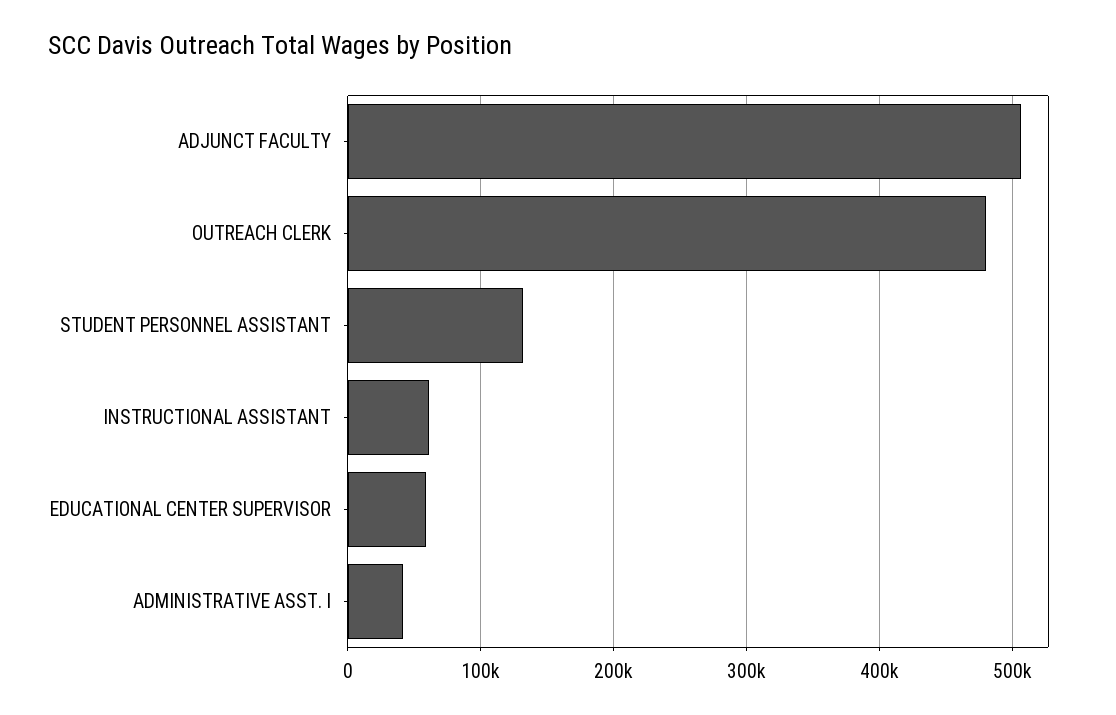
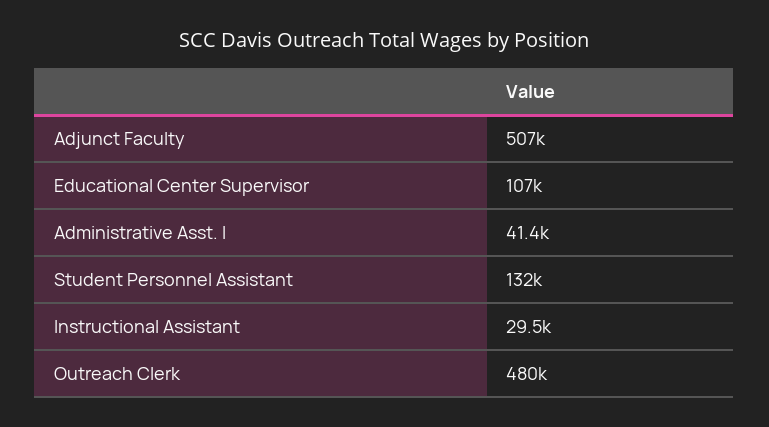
  {
    "ADJUNCT FACULTY": 507000,
    "OUTREACH CLERK": 480000,
    "STUDENT PERSONNEL ASSISTANT": 132000,
-   "INSTRUCTIONAL ASSISTANT": 60000,
+   "INSTRUCTIONAL ASSISTANT": 29500,
-   "EDUCATIONAL CENTER SUPERVISOR": 60000,
+   "EDUCATIONAL CENTER SUPERVISOR": 107000,
    "ADMINISTRATIVE ASST. I": 41400
  }

